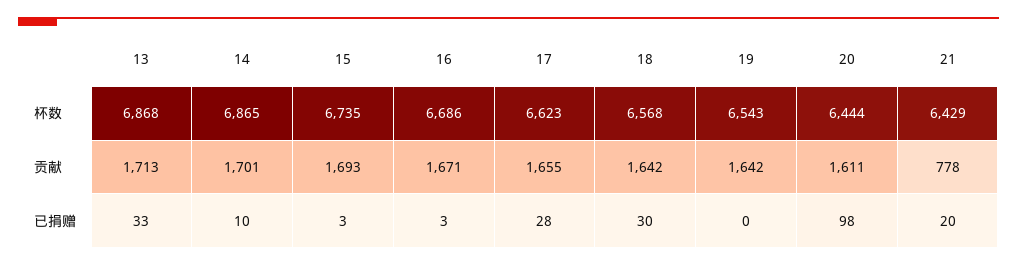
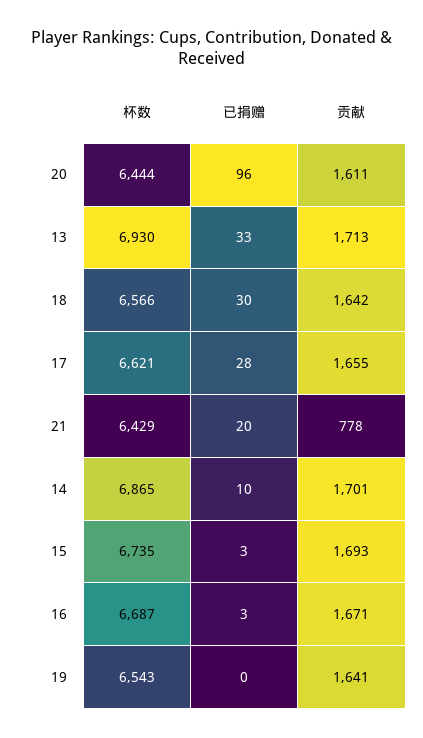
  {
    "13": {
-     "杯数": 6868,
+     "杯数": 6930,
      "贡献": 1713,
      "已捐赠": 33
    },
    "14": {
      "杯数": 6865,
      "贡献": 1701,
      "已捐赠": 10
    },
    "15": {
      "杯数": 6735,
      "贡献": 1693,
      "已捐赠": 3
    },
    "16": {
-     "杯数": 6686,
+     "杯数": 6687,
      "贡献": 1671,
      "已捐赠": 3
    },
    "17": {
-     "杯数": 6623,
+     "杯数": 6621,
      "贡献": 1655,
      "已捐赠": 28
    },
    "18": {
-     "杯数": 6568,
+     "杯数": 6566,
      "贡献": 1642,
      "已捐赠": 30
    },
    "19": {
      "杯数": 6543,
-     "贡献": 1642,
+     "贡献": 1641,
      "已捐赠": 0
    },
    "20": {
      "杯数": 6444,
      "贡献": 1611,
-     "已捐赠": 98
+     "已捐赠": 96
    },
    "21": {
      "杯数": 6429,
      "贡献": 778,
      "已捐赠": 20
    }
  }

